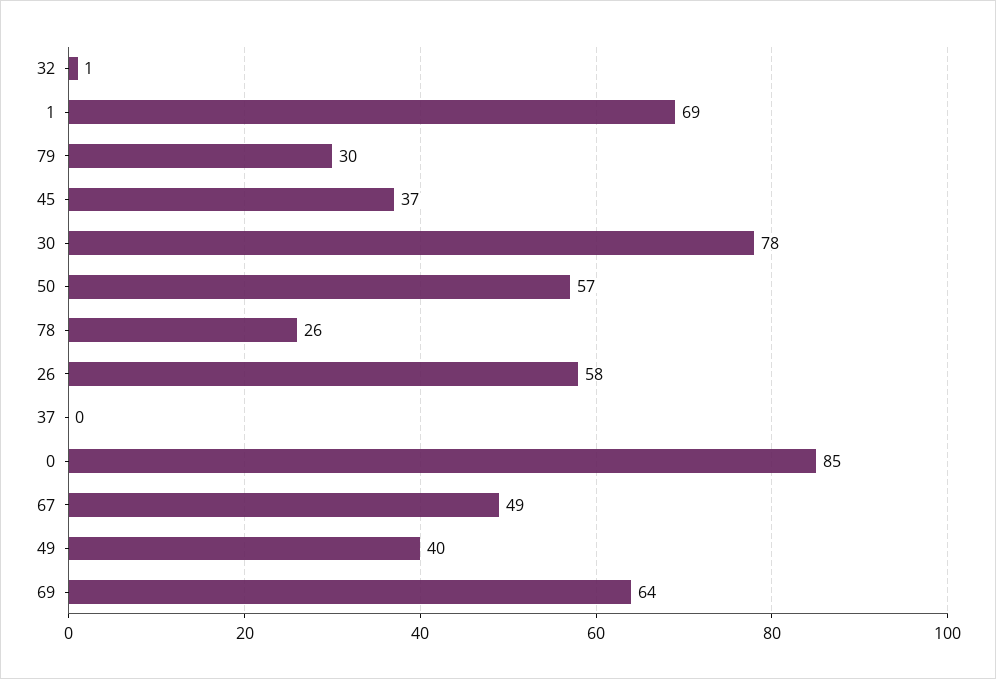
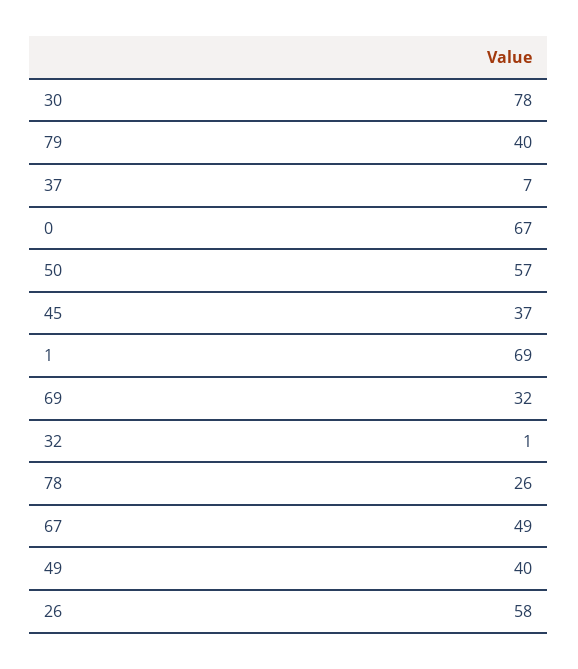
  {
    "32": 1,
    "1": 69,
-   "79": 30,
+   "79": 40,
    "45": 37,
    "30": 78,
    "50": 57,
    "78": 26,
    "26": 58,
-   "37": 0,
+   "37": 7,
-   "0": 85,
+   "0": 67,
    "67": 49,
    "49": 40,
-   "69": 64
+   "69": 32
  }

